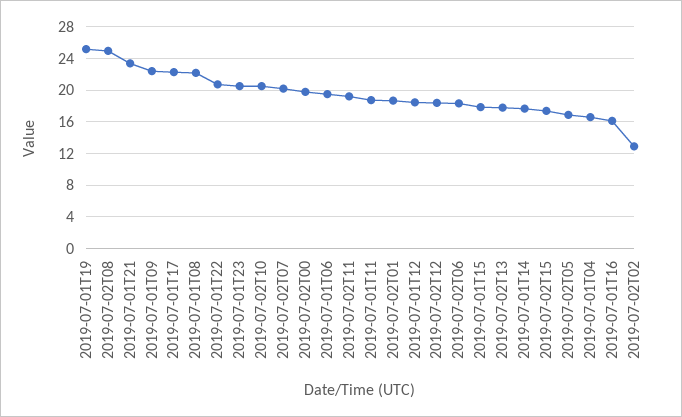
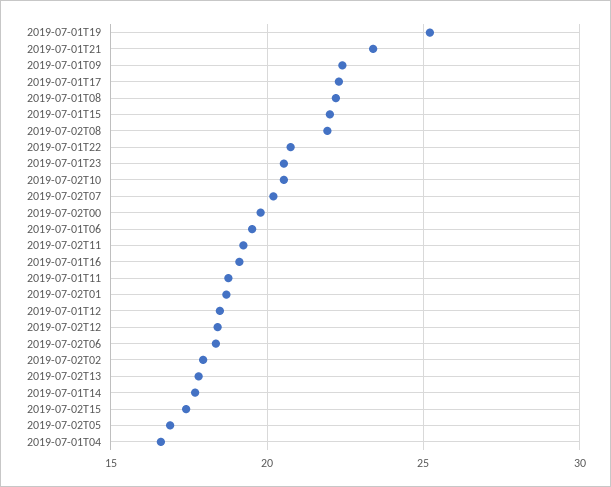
  {
    "2019-07-01T19": 25,
-   "2019-07-02T08": 25,
+   "2019-07-02T08": 22,
    "2019-07-01T21": 23.5,
    "2019-07-01T09": 22.5,
    "2019-07-01T17": 22.5,
    "2019-07-01T08": 22,
    "2019-07-01T22": 21,
    "2019-07-01T23": 20.5,
    "2019-07-02T10": 20.5,
    "2019-07-02T07": 20,
    "2019-07-02T00": 20,
    "2019-07-01T06": 19.5,
    "2019-07-02T11": 19,
    "2019-07-01T11": 19,
    "2019-07-02T01": 18.5,
    "2019-07-01T12": 18.5,
    "2019-07-02T12": 18.5,
    "2019-07-02T06": 18.5,
-   "2019-07-01T15": 18,
+   "2019-07-01T15": 22,
    "2019-07-02T13": 18,
    "2019-07-01T14": 17.5,
    "2019-07-02T15": 17.5,
    "2019-07-02T05": 17,
    "2019-07-01T04": 16.5,
-   "2019-07-01T16": 16,
+   "2019-07-01T16": 19,
-   "2019-07-02T02": 13
+   "2019-07-02T02": 18
  }

